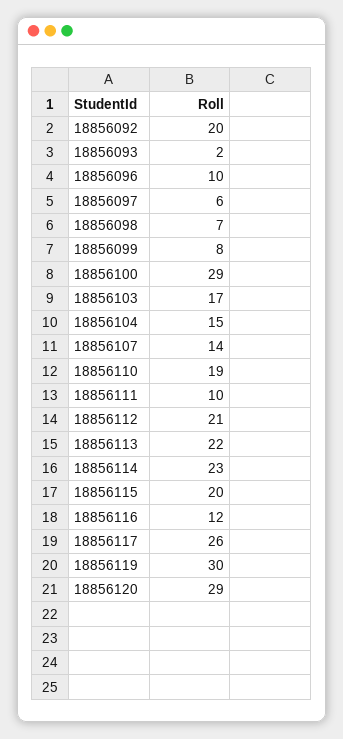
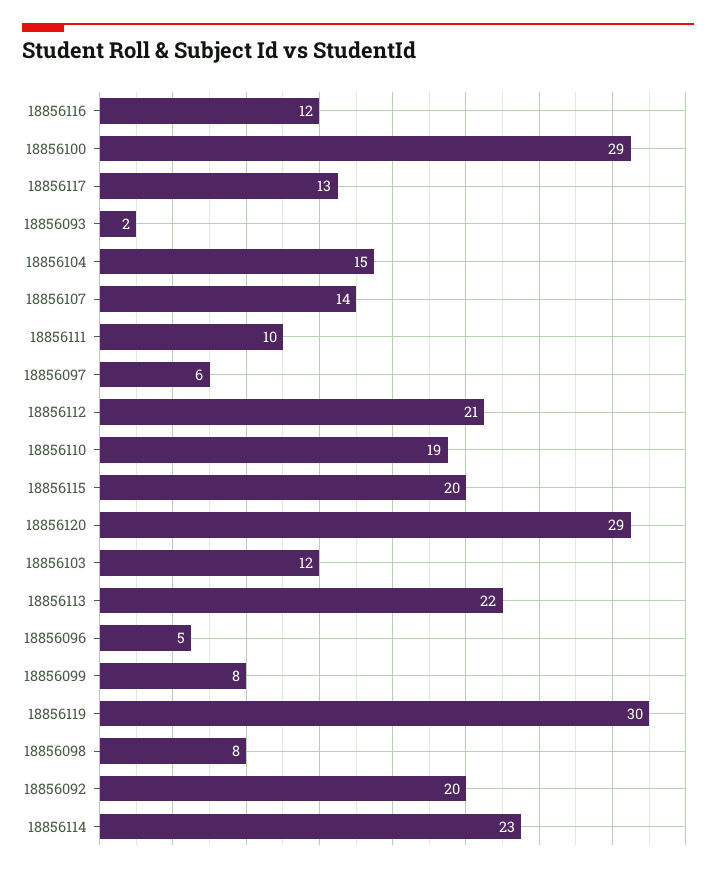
  {
    "18856092": 20,
    "18856093": 2,
-   "18856096": 10,
+   "18856096": 5,
    "18856097": 6,
-   "18856098": 7,
+   "18856098": 8,
    "18856099": 8,
    "18856100": 29,
-   "18856103": 17,
+   "18856103": 12,
    "18856104": 15,
    "18856107": 14,
    "18856110": 19,
    "18856111": 10,
    "18856112": 21,
    "18856113": 22,
    "18856114": 23,
    "18856115": 20,
    "18856116": 12,
-   "18856117": 26,
+   "18856117": 13,
    "18856119": 30,
    "18856120": 29
  }

